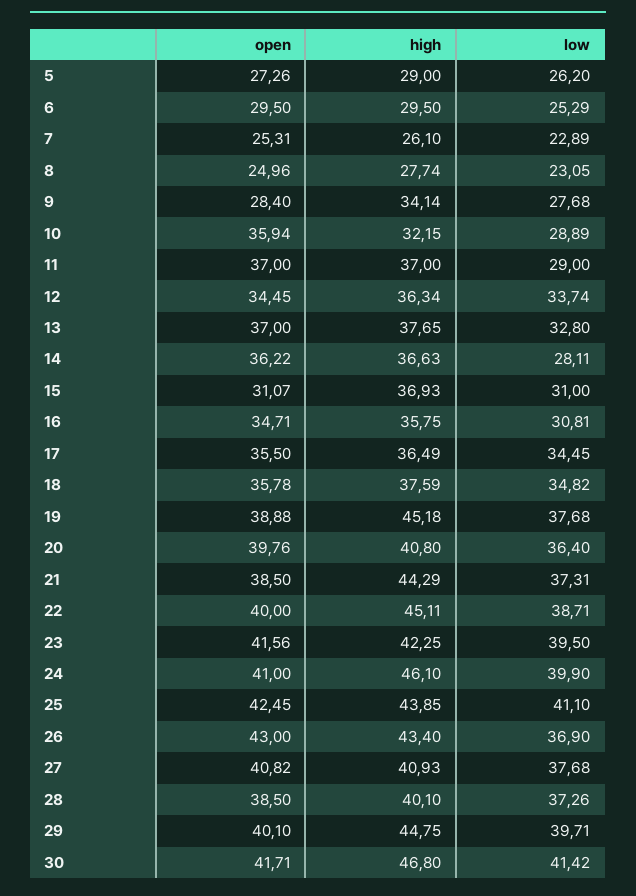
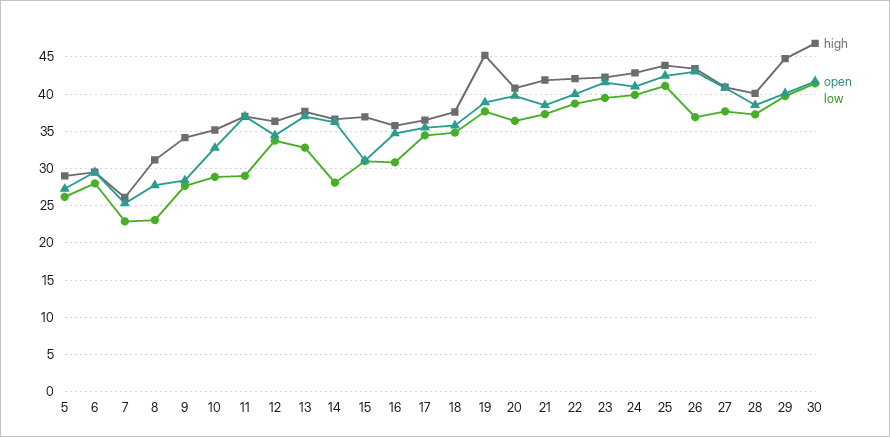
  {
    "open": {
      "5": 27.26,
      "6": 29.5,
      "7": 25.31,
-     "8": 24.96,
+     "8": 28,
      "9": 28.4,
-     "10": 35.94,
+     "10": 33,
      "11": 37,
      "12": 34.45,
      "13": 37,
      "14": 36.22,
      "15": 31.07,
      "16": 34.71,
      "17": 35.5,
      "18": 35.78,
      "19": 38.88,
      "20": 39.76,
      "21": 38.5,
      "22": 40,
      "23": 41.56,
      "24": 41,
      "25": 42.45,
      "26": 43,
      "27": 40.82,
      "28": 38.5,
      "29": 40.1,
      "30": 41.71
    },
    "high": {
      "5": 29,
      "6": 29.5,
      "7": 26.1,
-     "8": 27.74,
+     "8": 31,
      "9": 34.14,
-     "10": 32.15,
+     "10": 35,
      "11": 37,
      "12": 36.34,
      "13": 37.65,
      "14": 36.63,
      "15": 36.93,
      "16": 35.75,
      "17": 36.49,
      "18": 37.59,
      "19": 45.18,
      "20": 40.8,
-     "21": 44.29,
+     "21": 42,
-     "22": 45.11,
+     "22": 42,
      "23": 42.25,
-     "24": 46.1,
+     "24": 43,
      "25": 43.85,
      "26": 43.4,
      "27": 40.93,
      "28": 40.1,
      "29": 44.75,
      "30": 46.8
    },
    "low": {
      "5": 26.2,
-     "6": 25.29,
+     "6": 28,
      "7": 22.89,
      "8": 23.05,
      "9": 27.68,
      "10": 28.89,
      "11": 29,
      "12": 33.74,
      "13": 32.8,
      "14": 28.11,
      "15": 31,
      "16": 30.81,
      "17": 34.45,
      "18": 34.82,
      "19": 37.68,
      "20": 36.4,
      "21": 37.31,
      "22": 38.71,
      "23": 39.5,
      "24": 39.9,
      "25": 41.1,
      "26": 36.9,
      "27": 37.68,
      "28": 37.26,
      "29": 39.71,
      "30": 41.42
    }
  }

